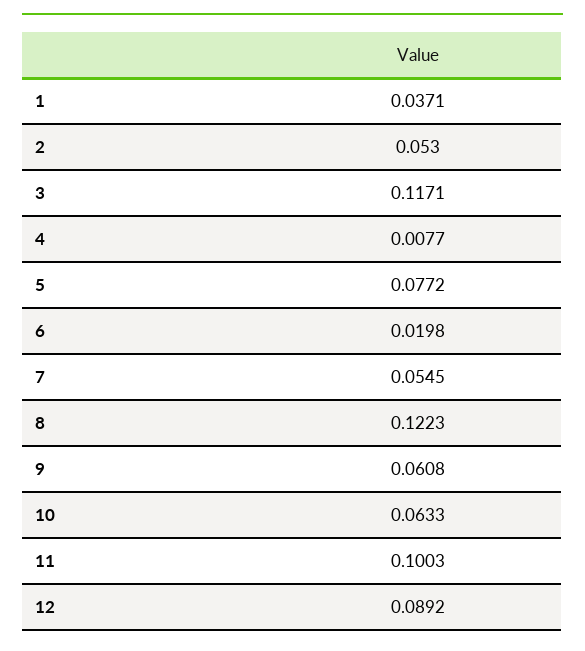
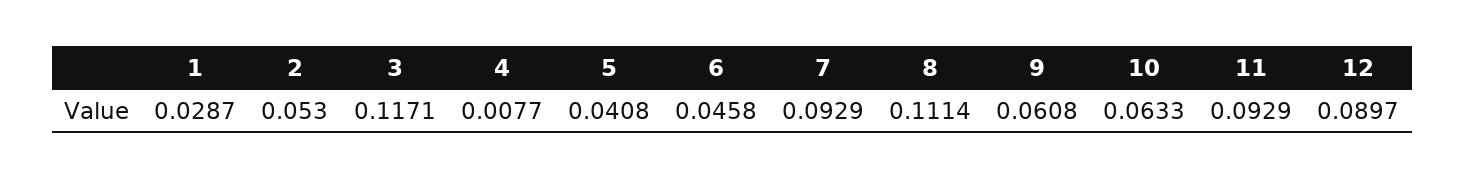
  {
-   "1": 0.0371,
+   "1": 0.0287,
    "2": 0.053,
    "3": 0.1171,
    "4": 0.0077,
-   "5": 0.0772,
+   "5": 0.0408,
-   "6": 0.0198,
+   "6": 0.0458,
-   "7": 0.0545,
+   "7": 0.0929,
-   "8": 0.1223,
+   "8": 0.1114,
    "9": 0.0608,
    "10": 0.0633,
-   "11": 0.1003,
+   "11": 0.0929,
-   "12": 0.0892
+   "12": 0.0897
  }

